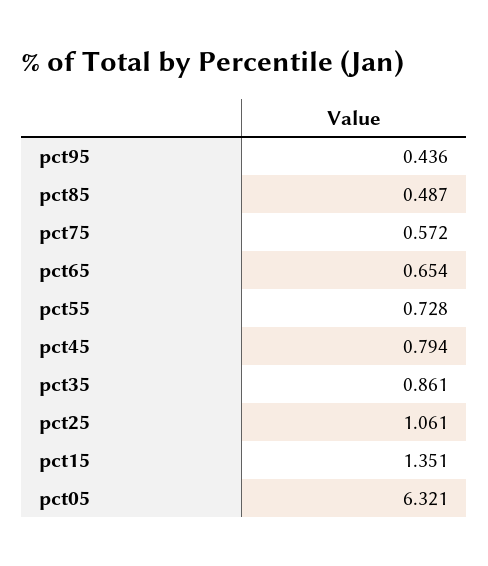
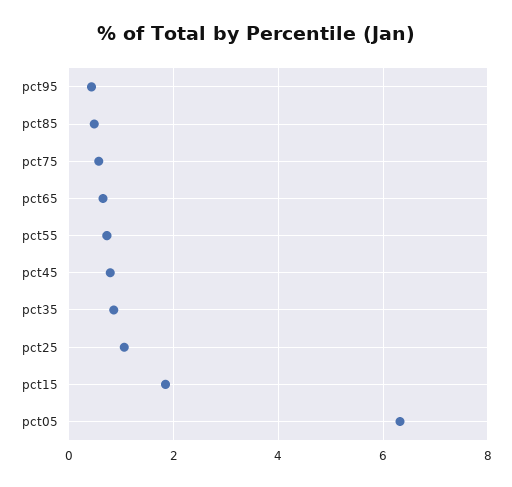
  {
    "pct95": 0.436,
    "pct85": 0.487,
    "pct75": 0.572,
    "pct65": 0.654,
    "pct55": 0.728,
    "pct45": 0.794,
    "pct35": 0.861,
    "pct25": 1.061,
-   "pct15": 1.351,
+   "pct15": 1.8,
    "pct05": 6.321
  }

